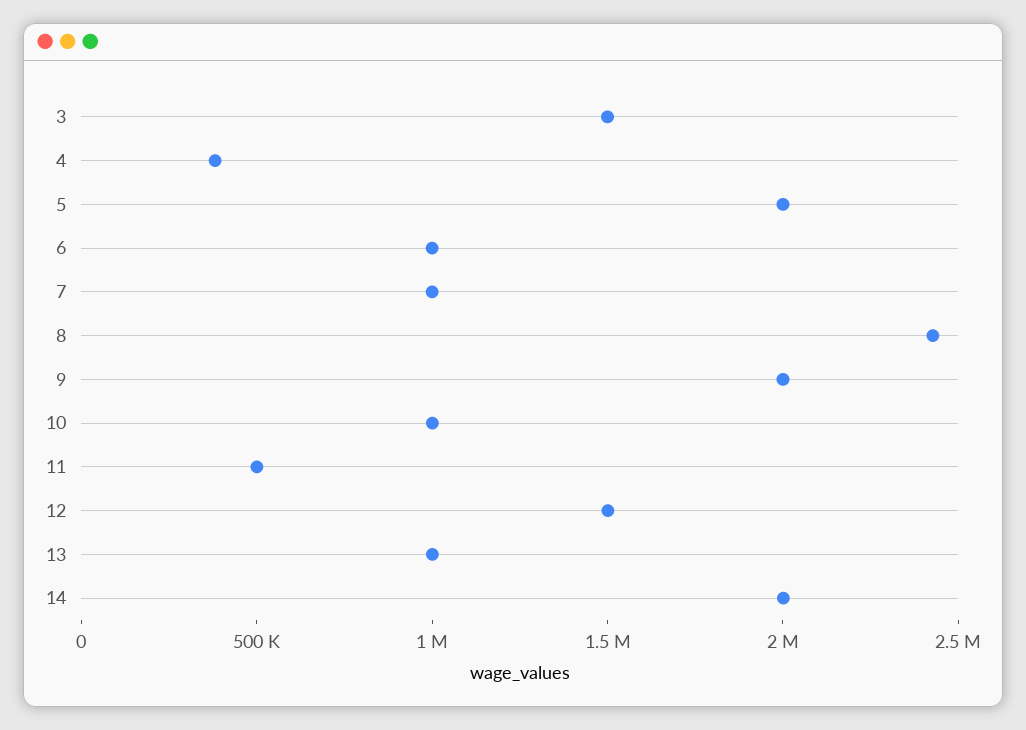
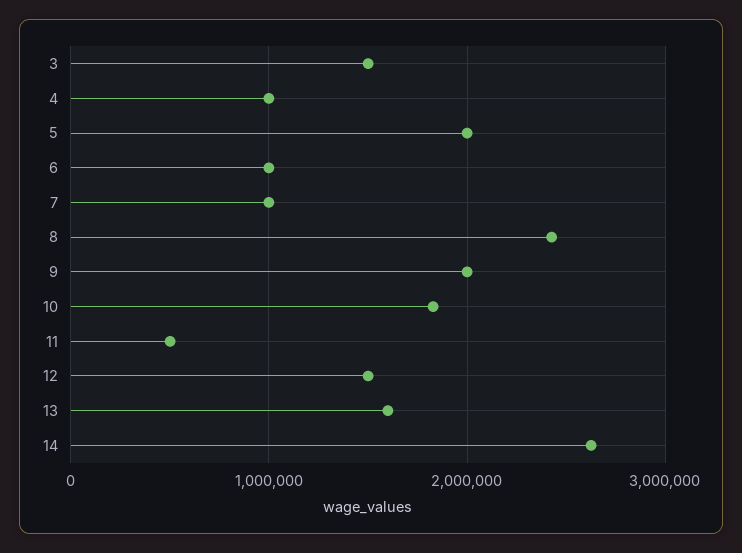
  {
    "3": 1500000,
-   "4": 400000,
+   "4": 1000000,
    "5": 2000000,
    "6": 1000000,
    "7": 1000000,
    "8": 2400000,
    "9": 2000000,
-   "10": 1000000,
+   "10": 1800000,
    "11": 500000,
    "12": 1500000,
-   "13": 1000000,
+   "13": 1600000,
-   "14": 2000000
+   "14": 2600000
  }

